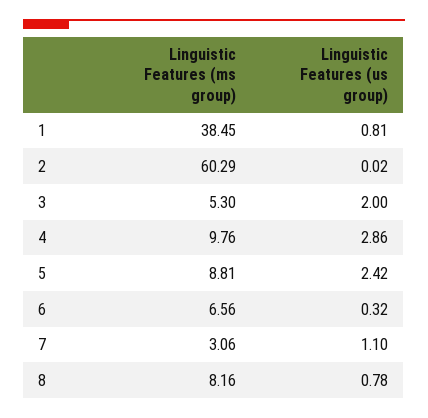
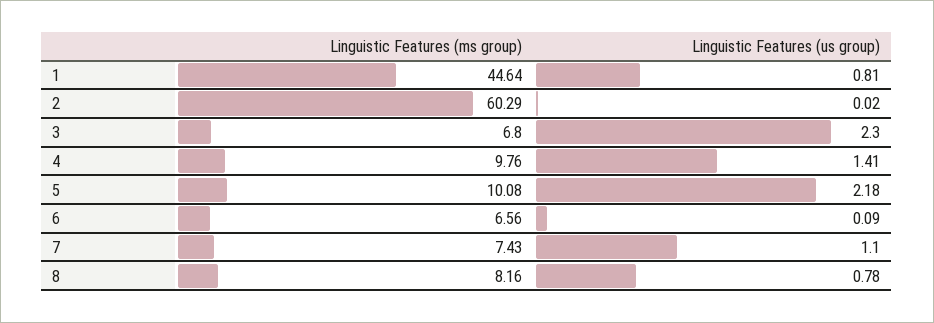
  {
    "Linguistic Features (ms group)": {
-     "1": 38.45,
+     "1": 44.64,
      "2": 60.29,
-     "3": 5.3,
+     "3": 6.8,
      "4": 9.76,
-     "5": 8.81,
+     "5": 10.08,
      "6": 6.56,
-     "7": 3.06,
+     "7": 7.43,
      "8": 8.16
    },
    "Linguistic Features (us group)": {
      "1": 0.81,
      "2": 0.02,
-     "3": 2,
+     "3": 2.3,
-     "4": 2.86,
+     "4": 1.41,
-     "5": 2.42,
+     "5": 2.18,
-     "6": 0.32,
+     "6": 0.09,
      "7": 1.1,
      "8": 0.78
    }
  }

